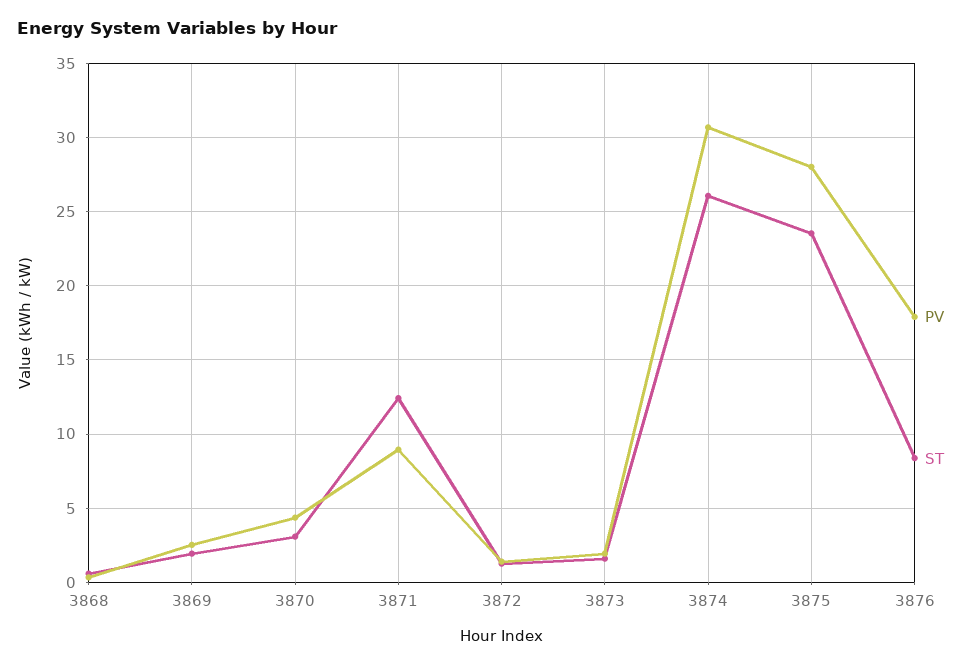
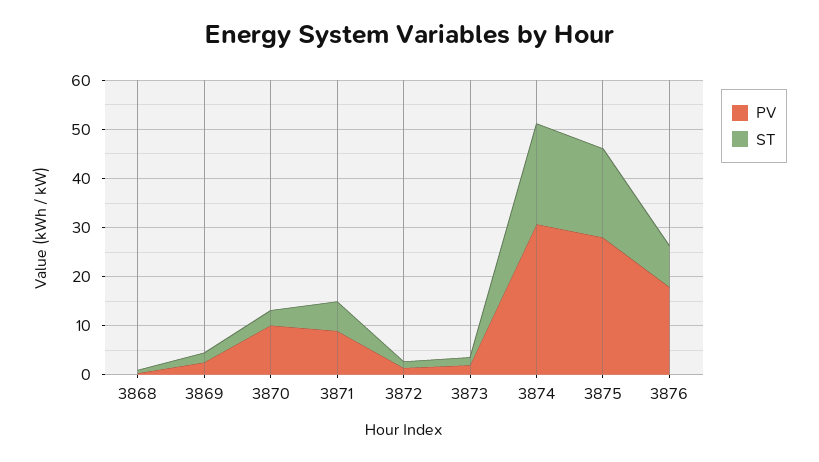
  {
    "PV": {
      "3868": 0.5,
      "3869": 2.5,
-     "3870": 4.5,
+     "3870": 10,
      "3871": 9,
      "3872": 1.5,
      "3873": 2,
      "3874": 30.5,
      "3875": 28,
      "3876": 18
    },
    "ST": {
      "3868": 0.5,
      "3869": 2,
      "3870": 3,
-     "3871": 12.5,
+     "3871": 6,
      "3872": 1.5,
      "3873": 1.5,
-     "3874": 26,
+     "3874": 20,
-     "3875": 23.5,
+     "3875": 18,
      "3876": 8.5
    }
  }

